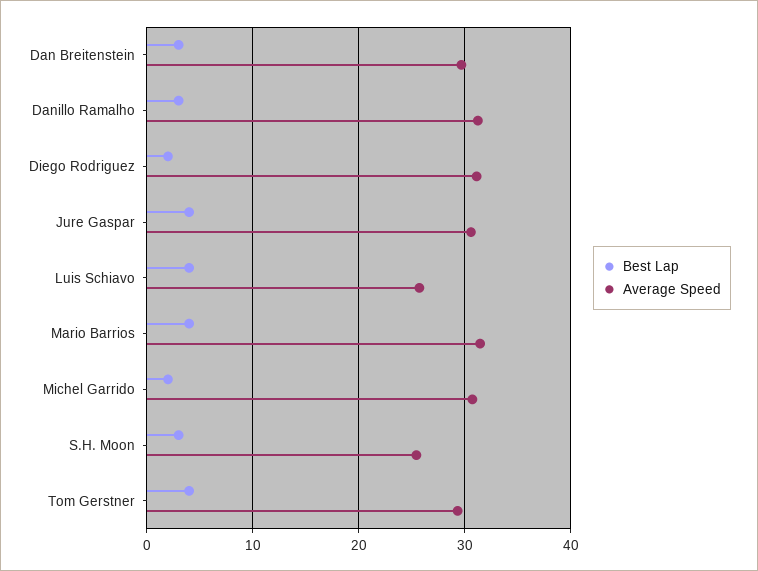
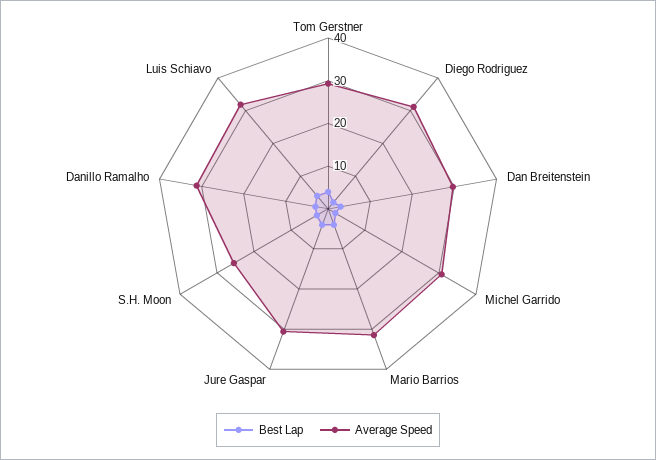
  {
    "Best Lap": {
      "Dan Breitenstein": 3,
      "Danillo Ramalho": 3,
      "Diego Rodriguez": 2,
      "Jure Gaspar": 4,
      "Luis Schiavo": 4,
      "Mario Barrios": 4,
      "Michel Garrido": 2,
      "S.H. Moon": 3,
      "Tom Gerstner": 4
    },
    "Average Speed": {
      "Dan Breitenstein": 30,
      "Danillo Ramalho": 31,
      "Diego Rodriguez": 31,
      "Jure Gaspar": 31,
-     "Luis Schiavo": 26,
+     "Luis Schiavo": 32,
      "Mario Barrios": 31,
      "Michel Garrido": 31,
      "S.H. Moon": 25,
      "Tom Gerstner": 29
    }
  }

